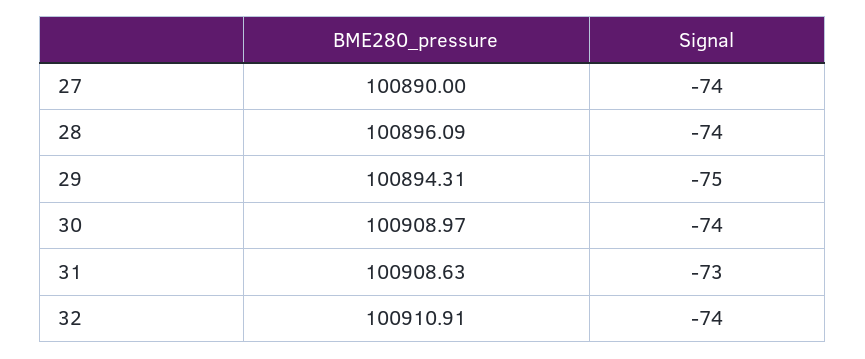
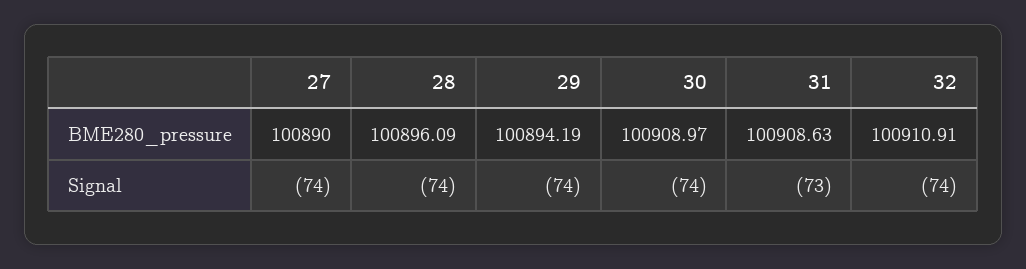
  {
    "BME280_pressure": {
      "27": 100890,
      "28": 100896.09,
-     "29": 100894.31,
+     "29": 100894.19,
      "30": 100908.97,
      "31": 100908.63,
      "32": 100910.91
    },
    "Signal": {
      "27": -74,
      "28": -74,
-     "29": -75,
+     "29": -74,
      "30": -74,
      "31": -73,
      "32": -74
    }
  }

